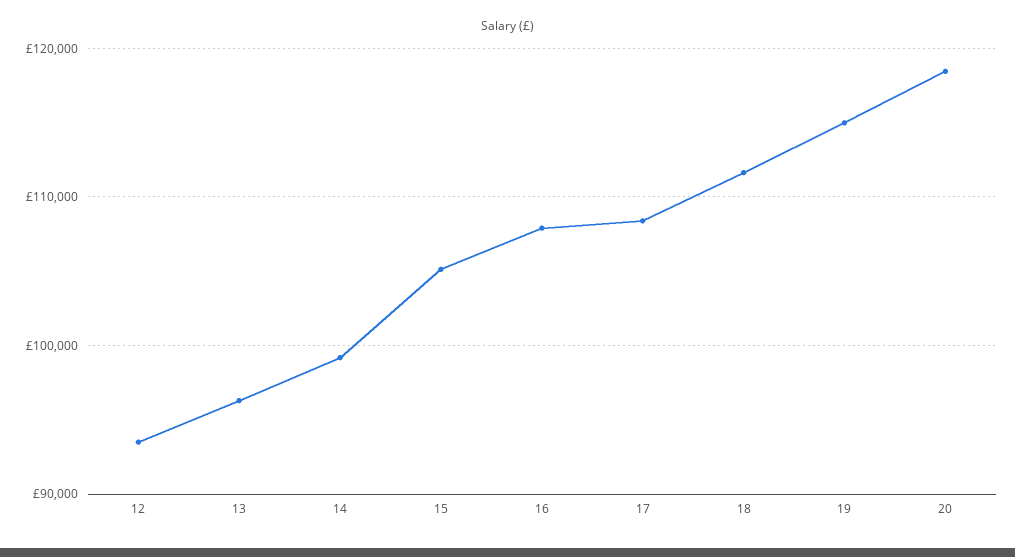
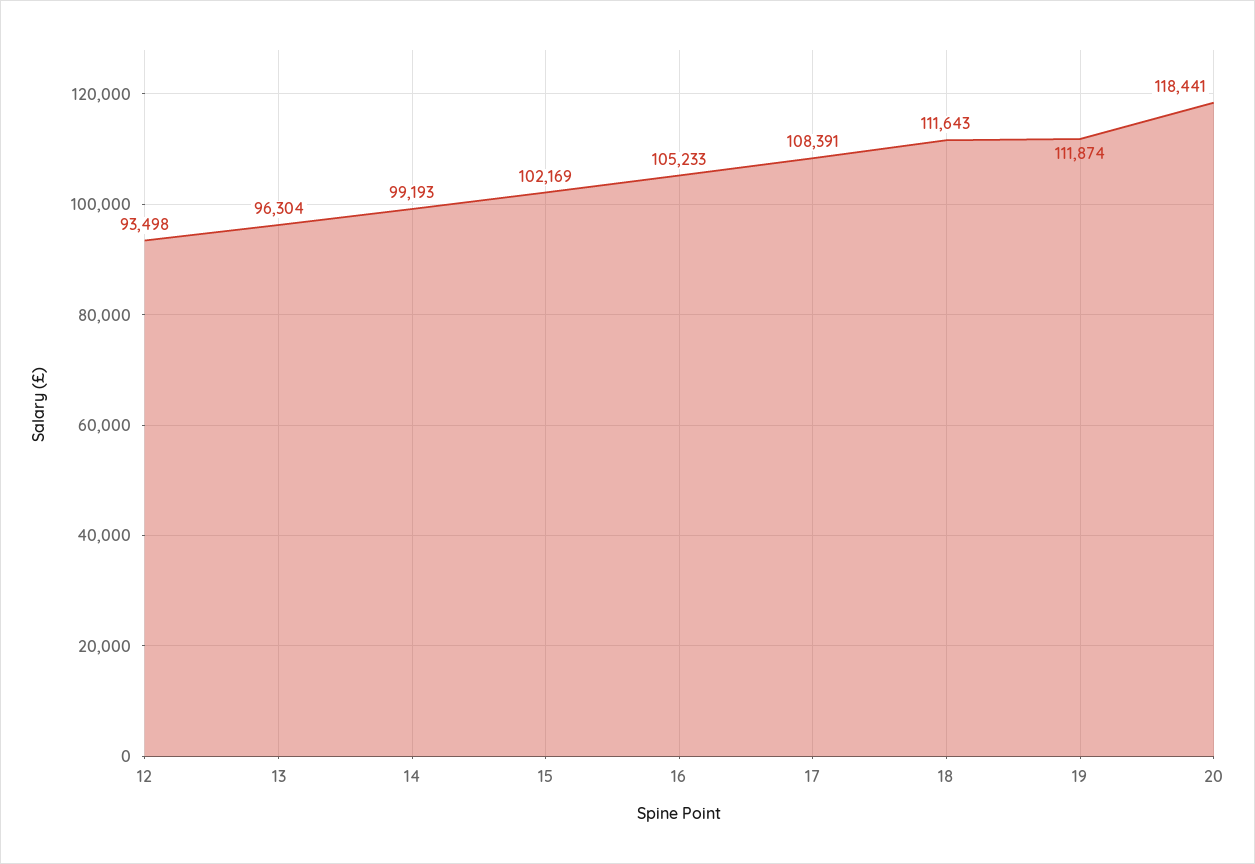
  {
    "12": 93498,
    "13": 96304,
    "14": 99193,
-   "15": 105000,
+   "15": 102169,
-   "16": 108000,
+   "16": 105233,
    "17": 108391,
    "18": 111643,
-   "19": 115000,
+   "19": 111874,
    "20": 118441
  }

